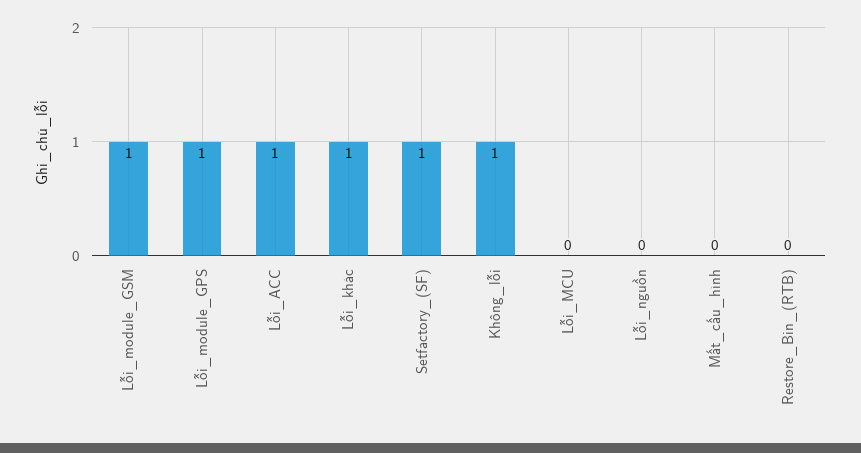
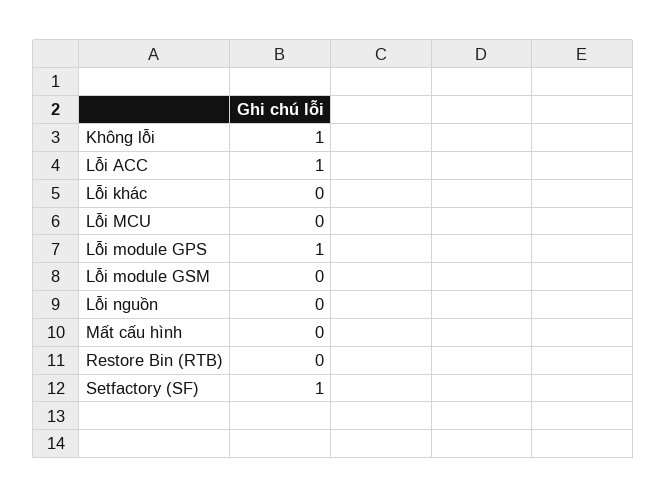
  {
-   "Lỗi_module_GSM": 1,
+   "Lỗi_module_GSM": 0,
    "Lỗi_module_GPS": 1,
    "Lỗi_ACC": 1,
-   "Lỗi_khác": 1,
+   "Lỗi_khác": 0,
    "Setfactory_(SF)": 1,
    "Không_lỗi": 1,
    "Lỗi_MCU": 0,
    "Lỗi_nguồn": 0,
    "Mất_cấu_hình": 0,
    "Restore_Bin_(RTB)": 0
  }

